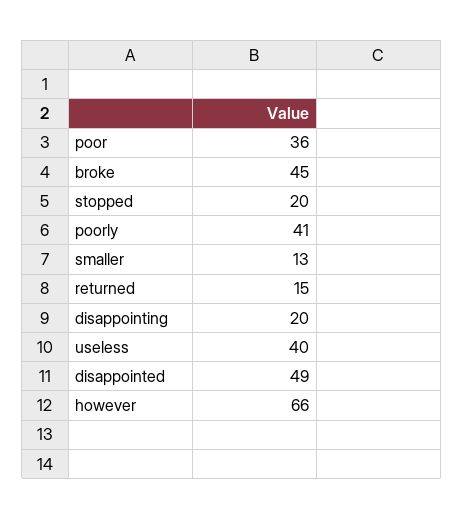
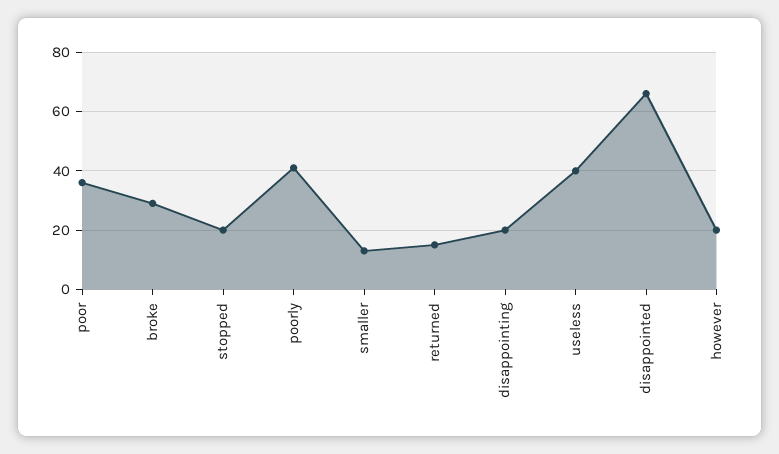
  {
    "poor": 36,
-   "broke": 45,
+   "broke": 30,
    "stopped": 20,
    "poorly": 41,
    "smaller": 13,
    "returned": 15,
    "disappointing": 20,
    "useless": 40,
-   "disappointed": 49,
+   "disappointed": 65,
-   "however": 66
+   "however": 20
  }

